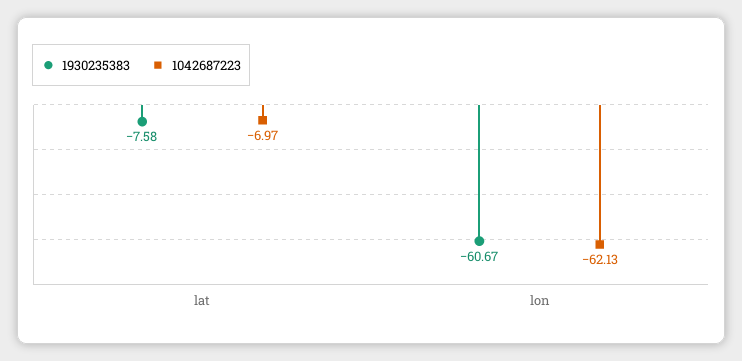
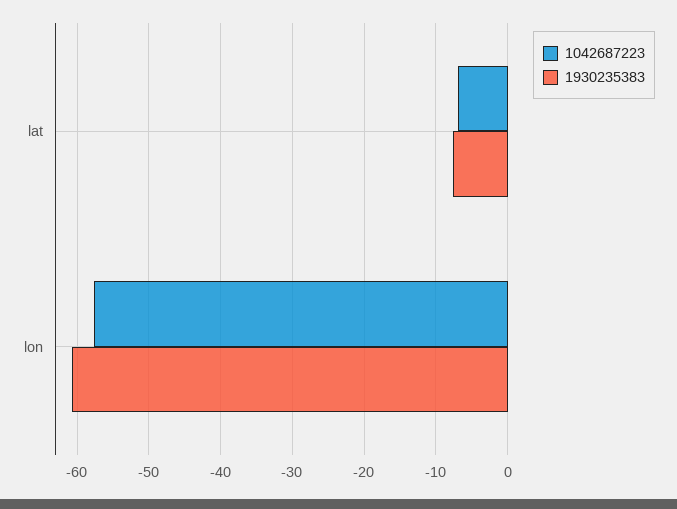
  {
    "1930235383": {
      "lat": -7.58,
      "lon": -60.67
    },
    "1042687223": {
      "lat": -6.97,
-     "lon": -62.13
+     "lon": -58
    }
  }

